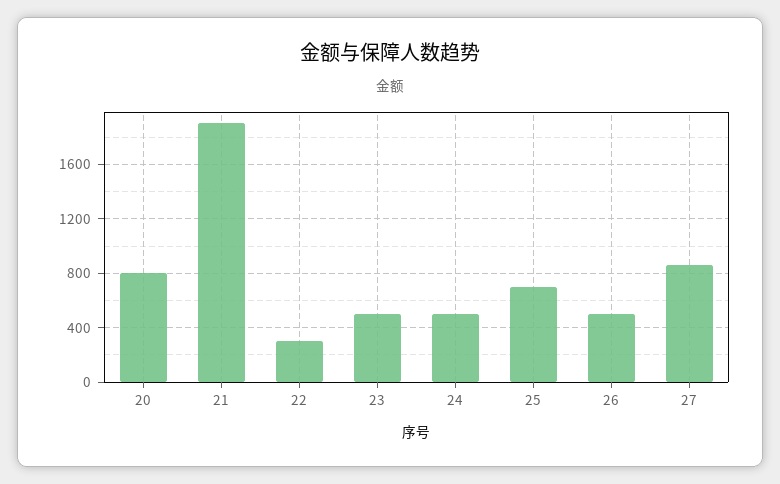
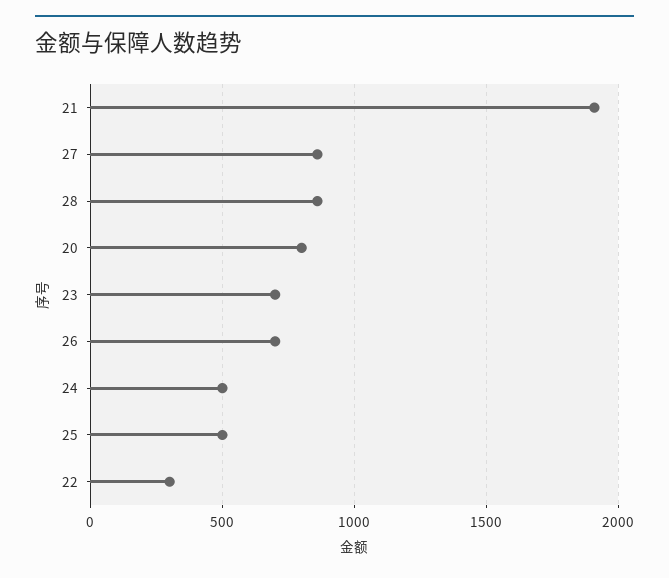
  {
    "20": 800,
    "21": 1900,
    "22": 300,
-   "23": 500,
+   "23": 700,
    "24": 500,
-   "25": 700,
+   "25": 500,
-   "26": 500,
+   "26": 700,
-   "27": 850
+   "27": 850,
+   "28": 850
  }

